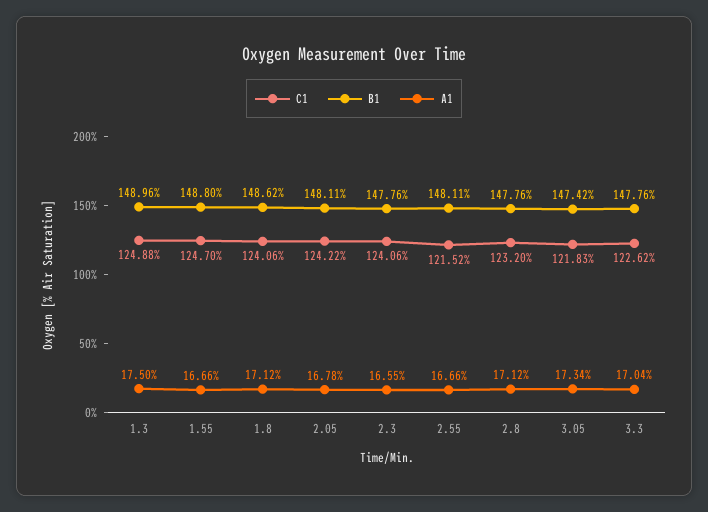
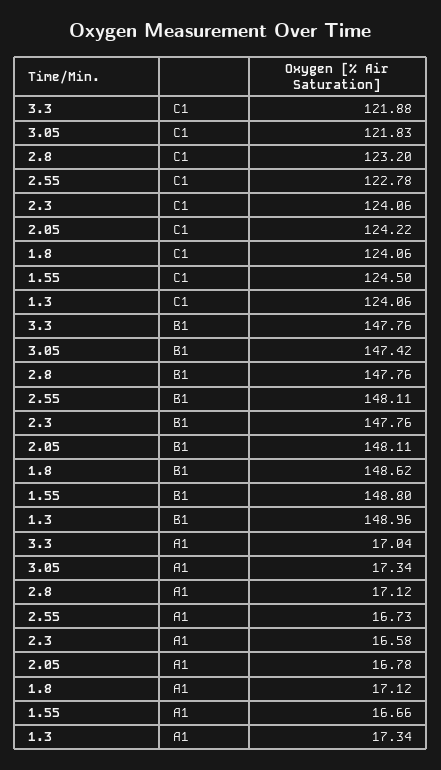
  {
    "C1": {
-     "1.3": 124.88,
+     "1.3": 124.06,
-     "1.55": 124.7,
+     "1.55": 124.5,
      "1.8": 124.06,
      "2.05": 124.22,
      "2.3": 124.06,
-     "2.55": 121.52,
+     "2.55": 122.78,
      "2.8": 123.2,
      "3.05": 121.83,
-     "3.3": 122.62
+     "3.3": 121.88
    },
    "B1": {
      "1.3": 148.96,
      "1.55": 148.8,
      "1.8": 148.62,
      "2.05": 148.11,
      "2.3": 147.76,
      "2.55": 148.11,
      "2.8": 147.76,
      "3.05": 147.42,
      "3.3": 147.76
    },
    "A1": {
-     "1.3": 17.5,
+     "1.3": 17.34,
      "1.55": 16.66,
      "1.8": 17.12,
      "2.05": 16.78,
-     "2.3": 16.55,
+     "2.3": 16.58,
-     "2.55": 16.66,
+     "2.55": 16.73,
      "2.8": 17.12,
      "3.05": 17.34,
      "3.3": 17.04
    }
  }

